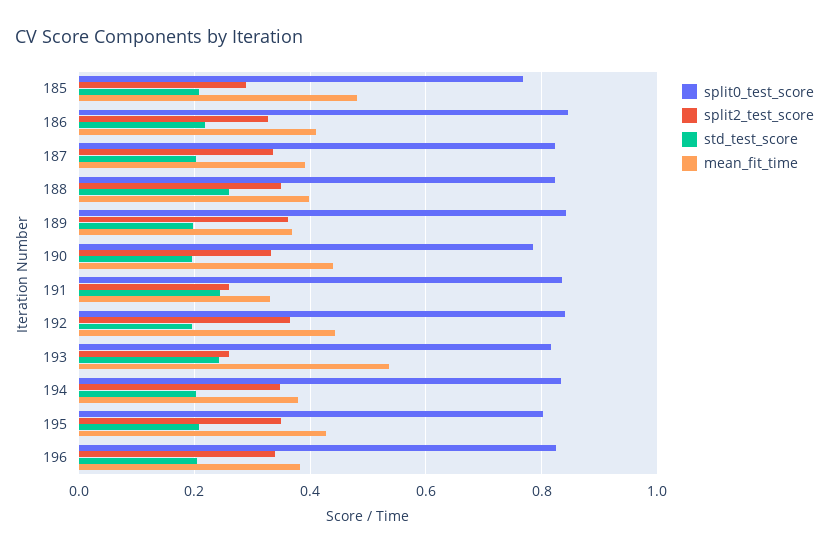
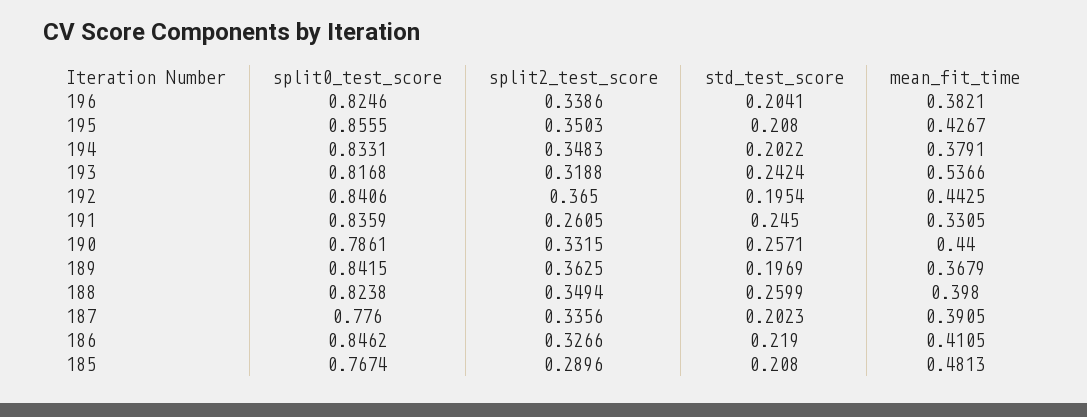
  {
    "split0_test_score": {
      "185": 0.7674,
      "186": 0.8462,
-     "187": 0.82,
+     "187": 0.776,
      "188": 0.8238,
      "189": 0.8415,
      "190": 0.7861,
      "191": 0.8359,
      "192": 0.8406,
      "193": 0.8168,
      "194": 0.8331,
-     "195": 0.8,
+     "195": 0.8555,
      "196": 0.8246
    },
    "split2_test_score": {
      "185": 0.2896,
      "186": 0.3266,
      "187": 0.3356,
      "188": 0.3494,
      "189": 0.3625,
      "190": 0.3315,
      "191": 0.2605,
      "192": 0.365,
-     "193": 0.26,
+     "193": 0.3188,
      "194": 0.3483,
      "195": 0.3503,
      "196": 0.3386
    },
    "std_test_score": {
      "185": 0.208,
      "186": 0.219,
      "187": 0.2023,
      "188": 0.2599,
      "189": 0.1969,
-     "190": 0.2,
+     "190": 0.2571,
      "191": 0.245,
      "192": 0.1954,
      "193": 0.2424,
      "194": 0.2022,
      "195": 0.208,
      "196": 0.2041
    },
    "mean_fit_time": {
      "185": 0.4813,
      "186": 0.4105,
      "187": 0.3905,
      "188": 0.398,
      "189": 0.3679,
      "190": 0.44,
      "191": 0.3305,
      "192": 0.4425,
      "193": 0.5366,
      "194": 0.3791,
      "195": 0.4267,
      "196": 0.3821
    }
  }

